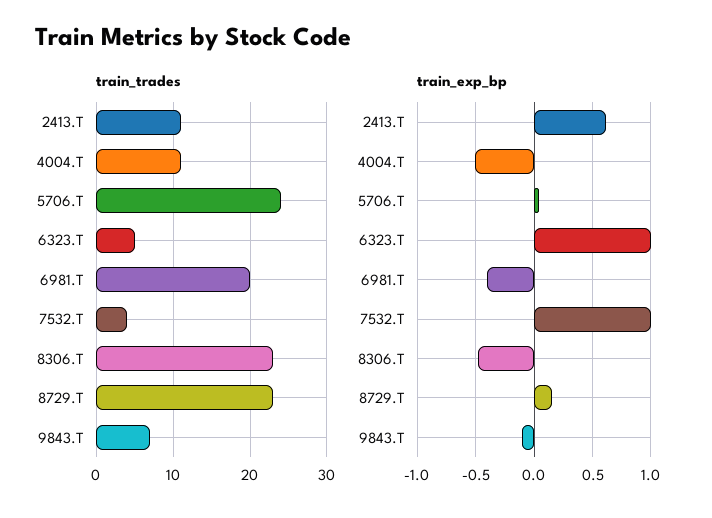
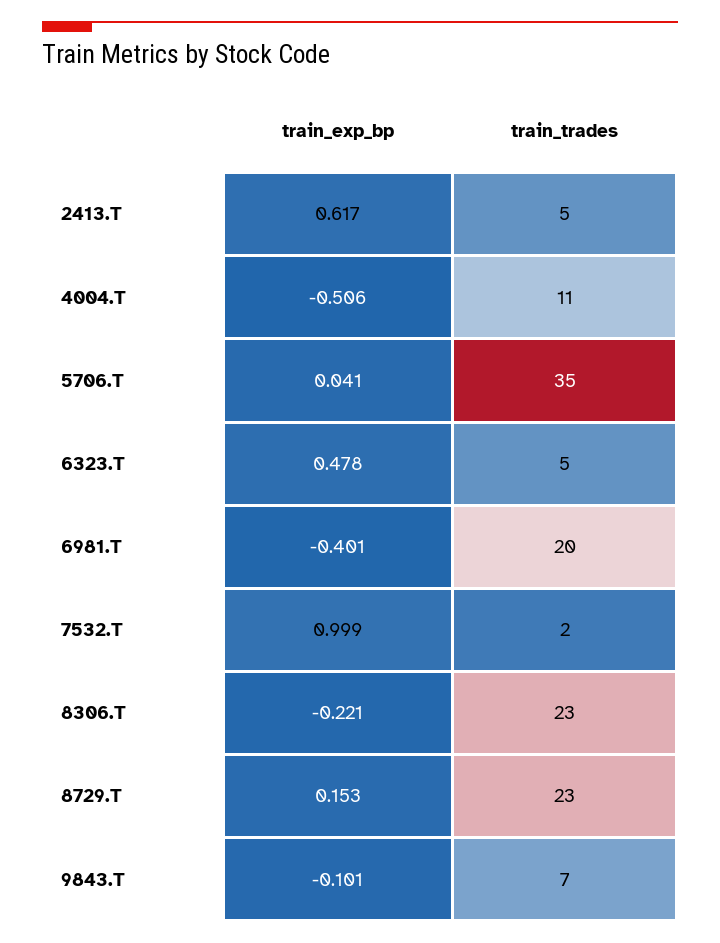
  {
    "train_trades": {
-     "2413.T": 11,
+     "2413.T": 5,
      "4004.T": 11,
-     "5706.T": 24,
+     "5706.T": 35,
      "6323.T": 5,
      "6981.T": 20,
-     "7532.T": 4,
+     "7532.T": 2,
      "8306.T": 23,
      "8729.T": 23,
      "9843.T": 7
    },
    "train_exp_bp": {
      "2413.T": 0.617,
      "4004.T": -0.506,
      "5706.T": 0.041,
-     "6323.T": 1,
+     "6323.T": 0.478,
      "6981.T": -0.401,
      "7532.T": 0.999,
-     "8306.T": -0.5,
+     "8306.T": -0.221,
      "8729.T": 0.153,
      "9843.T": -0.101
    }
  }

